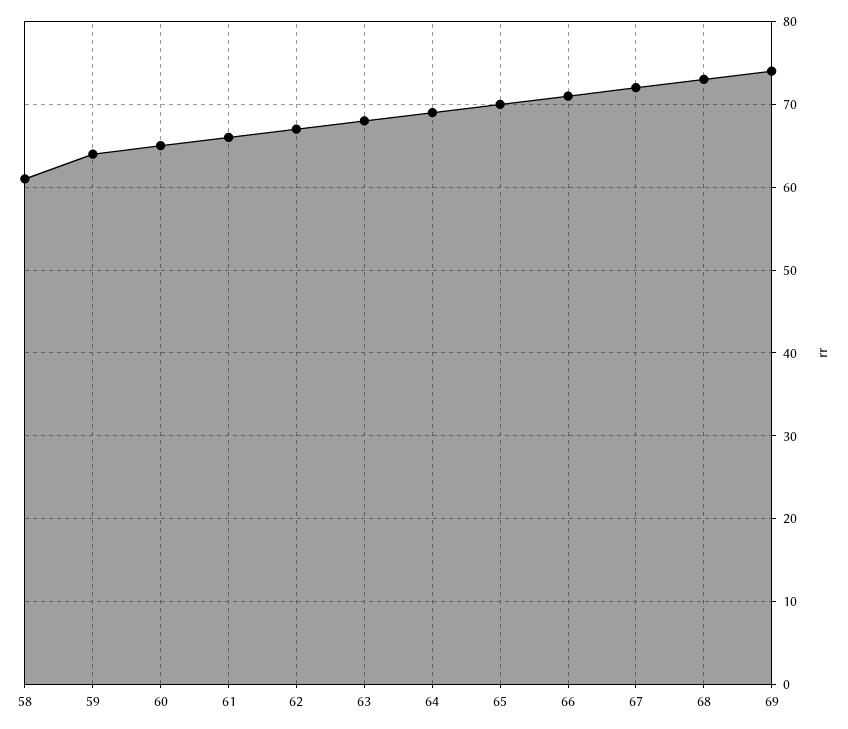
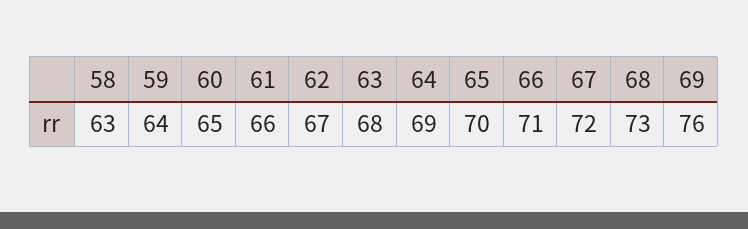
  {
-   "58": 61,
+   "58": 63,
    "59": 64,
    "60": 65,
    "61": 66,
    "62": 67,
    "63": 68,
    "64": 69,
    "65": 70,
    "66": 71,
    "67": 72,
    "68": 73,
-   "69": 74
+   "69": 76
  }

